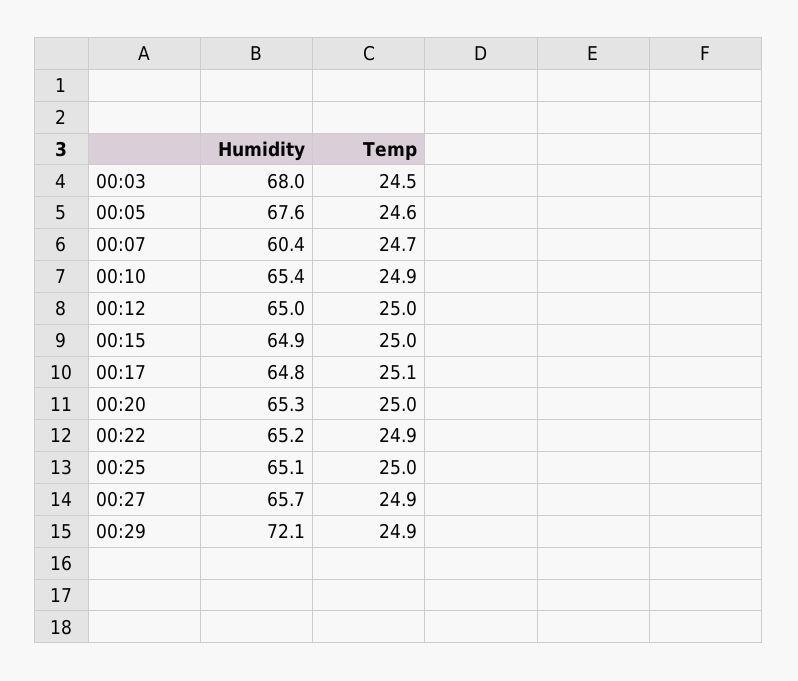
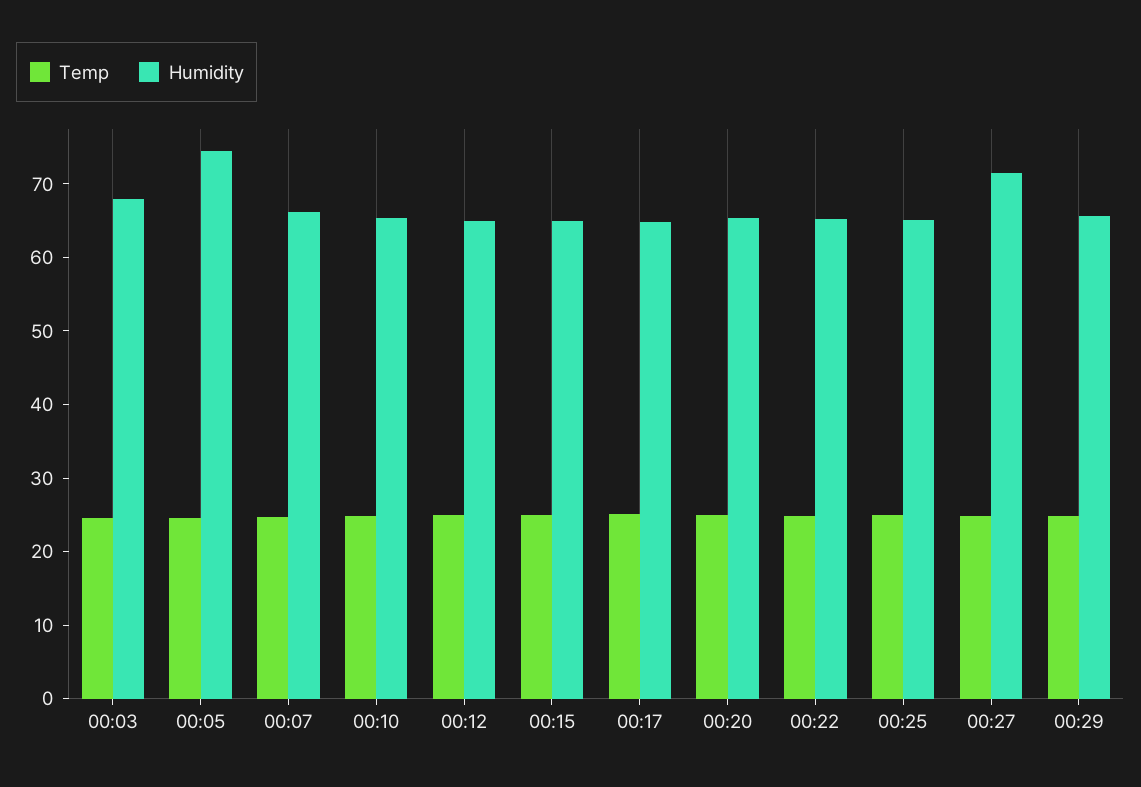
  {
    "Humidity": {
      "00:03": 68,
-     "00:05": 67.6,
+     "00:05": 74,
-     "00:07": 60.4,
+     "00:07": 66,
      "00:10": 65.4,
      "00:12": 65,
      "00:15": 64.9,
      "00:17": 64.8,
      "00:20": 65.3,
      "00:22": 65.2,
      "00:25": 65.1,
-     "00:27": 65.7,
+     "00:27": 72,
-     "00:29": 72.1
+     "00:29": 66
    },
    "Temp": {
      "00:03": 24.5,
      "00:05": 24.6,
      "00:07": 24.7,
      "00:10": 24.9,
      "00:12": 25,
      "00:15": 25,
      "00:17": 25.1,
      "00:20": 25,
      "00:22": 24.9,
      "00:25": 25,
      "00:27": 24.9,
      "00:29": 24.9
    }
  }

